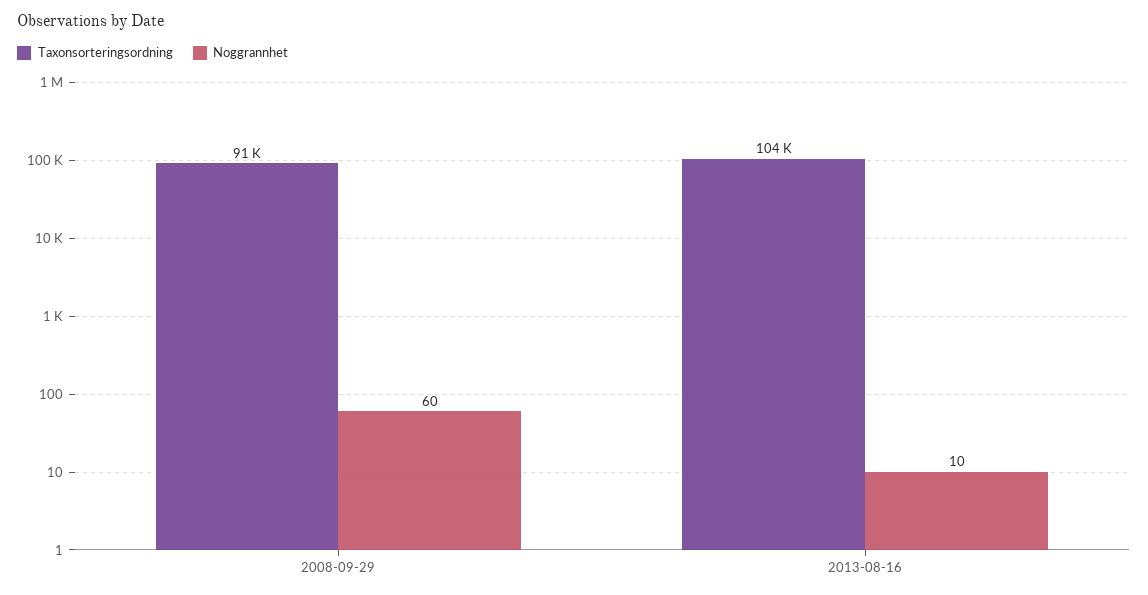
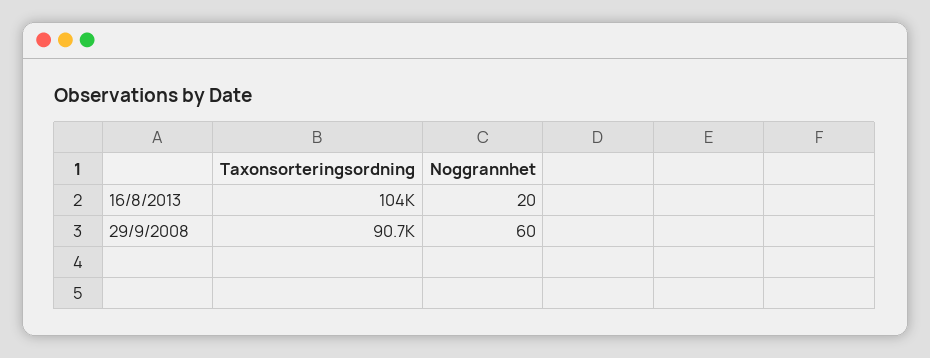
  {
    "Taxonsorteringsordning": {
      "2008-09-29": 90700,
      "2013-08-16": 104000
    },
    "Noggrannhet": {
      "2008-09-29": 60,
-     "2013-08-16": 10
+     "2013-08-16": 20
    }
  }

